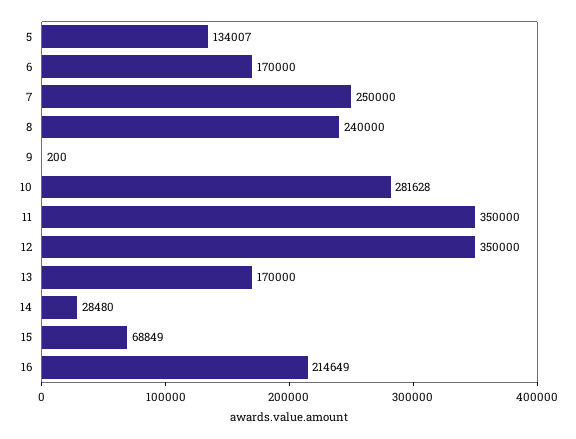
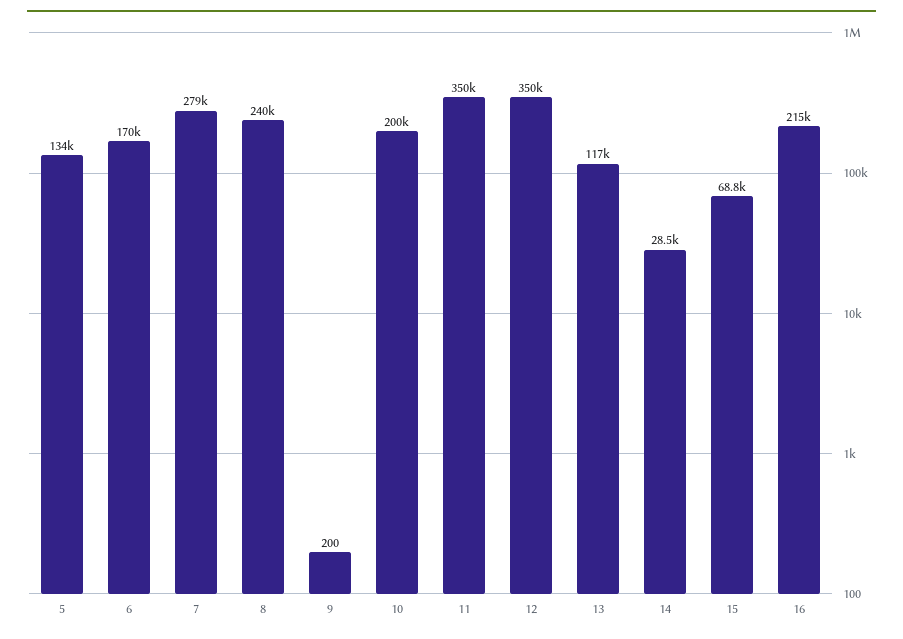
  {
    "5": 134007,
    "6": 170000,
-   "7": 250000,
+   "7": 279000,
    "8": 240000,
    "9": 200,
-   "10": 281628,
+   "10": 200000,
    "11": 350000,
    "12": 350000,
-   "13": 170000,
+   "13": 117000,
    "14": 28480,
    "15": 68849,
    "16": 214649
  }

